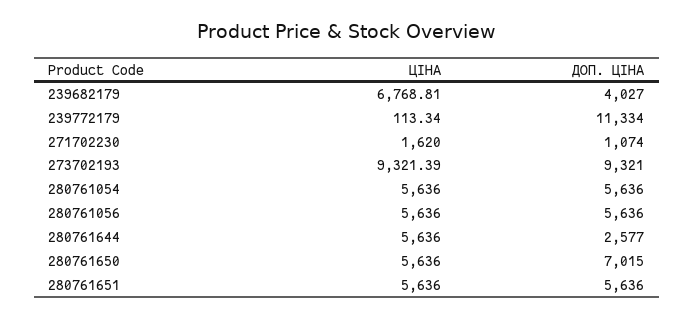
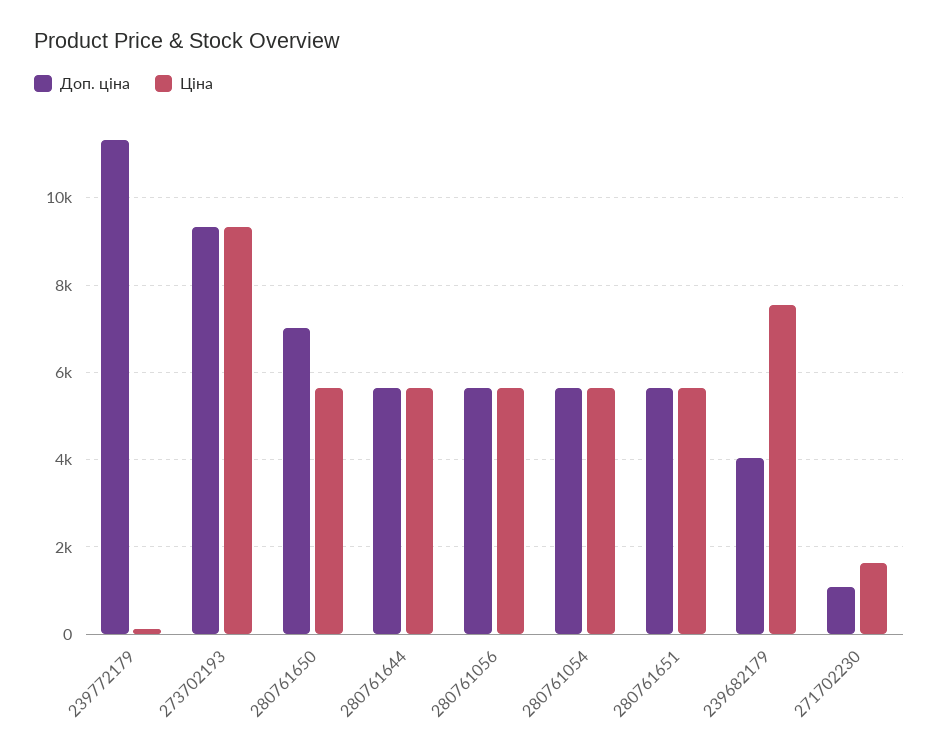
  {
    "ЦІНА": {
-     "239682179": 6768.81,
+     "239682179": 7600,
      "239772179": 113.34,
      "271702230": 1620,
      "273702193": 9321.39,
      "280761054": 5636,
      "280761056": 5636,
      "280761644": 5636,
      "280761650": 5636,
      "280761651": 5636
    },
    "ДОП. ЦІНА": {
      "239682179": 4027,
      "239772179": 11334,
      "271702230": 1074,
      "273702193": 9321,
      "280761054": 5636,
      "280761056": 5636,
-     "280761644": 2577,
+     "280761644": 5600,
      "280761650": 7015,
      "280761651": 5636
    }
  }

